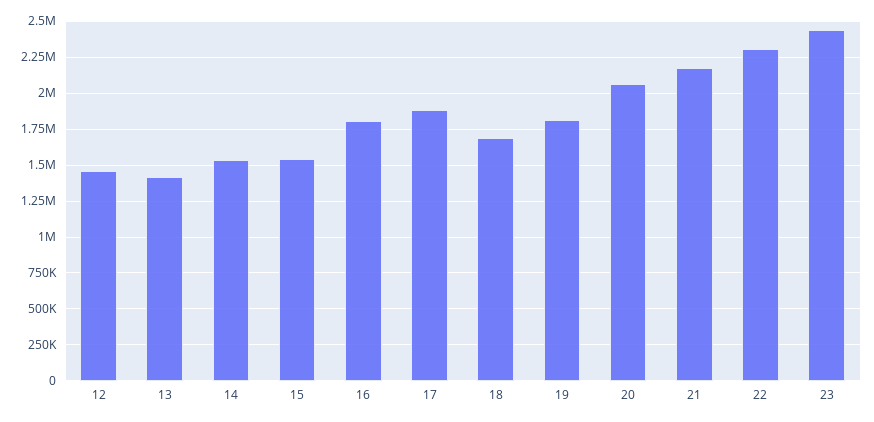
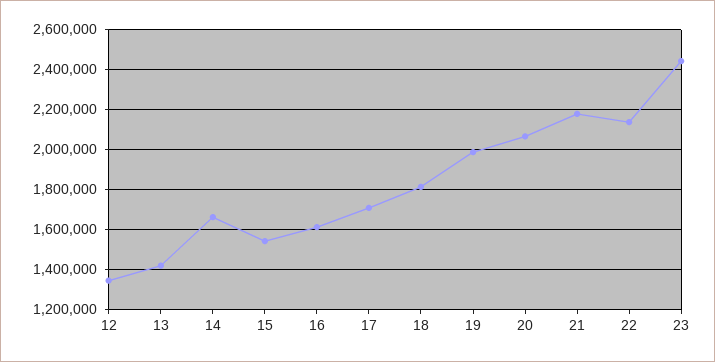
  {
-   "12": 1450000,
+   "12": 1350000,
    "13": 1400000,
-   "14": 1550000,
+   "14": 1650000,
    "15": 1550000,
-   "16": 1800000,
+   "16": 1600000,
-   "17": 1900000,
+   "17": 1700000,
-   "18": 1700000,
+   "18": 1800000,
-   "19": 1800000,
+   "19": 2000000,
    "20": 2050000,
    "21": 2200000,
-   "22": 2300000,
+   "22": 2150000,
    "23": 2450000
  }

